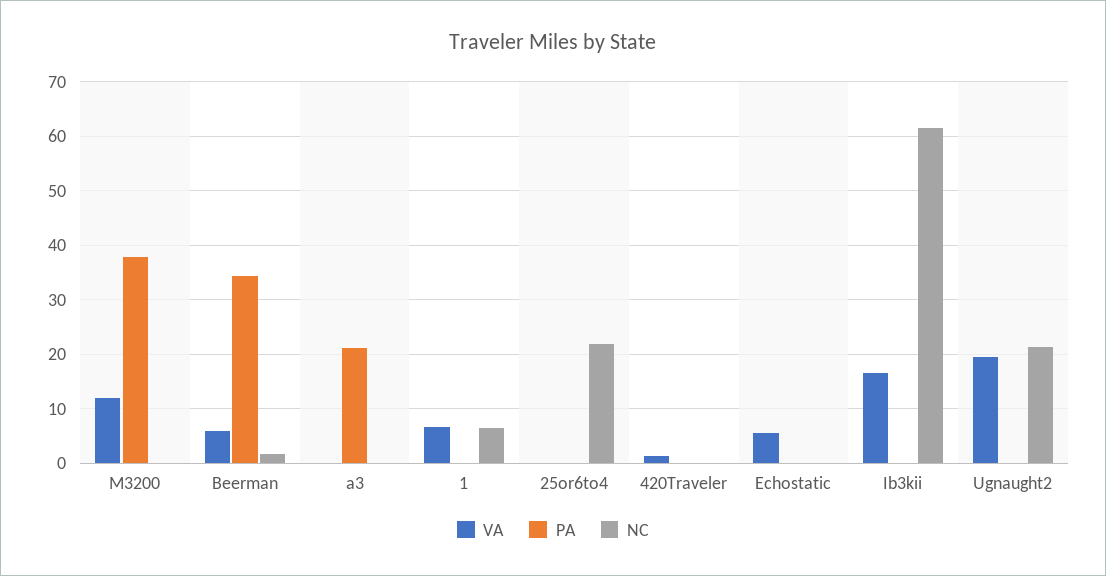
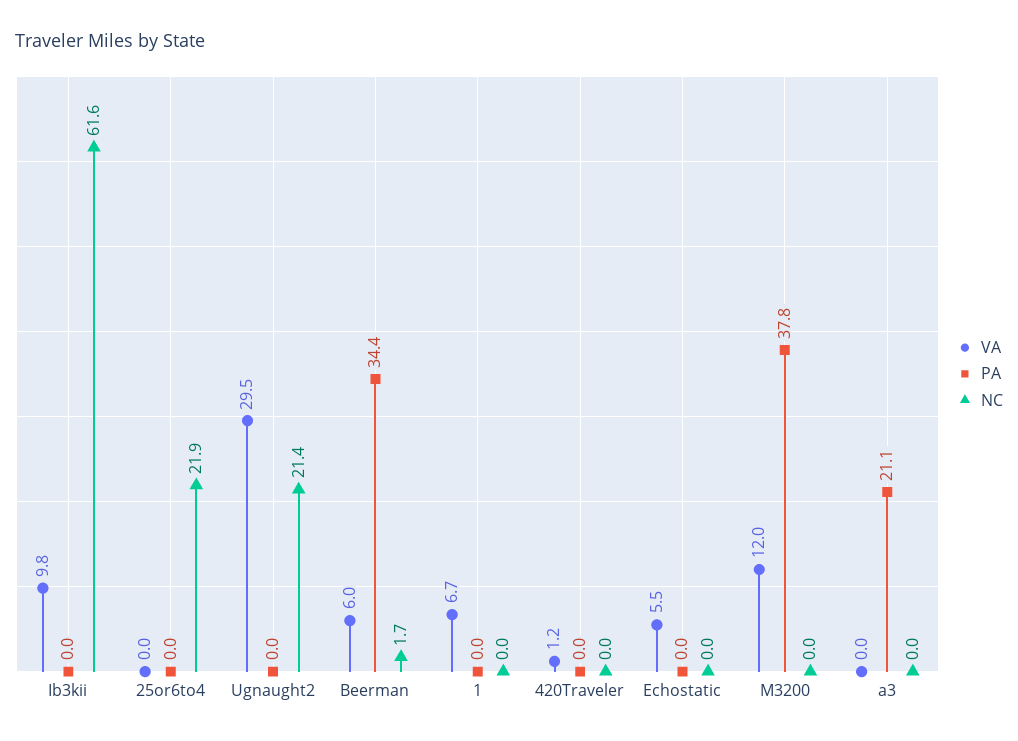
  {
    "VA": {
      "M3200": 12,
      "Beerman": 6,
      "a3": 0,
      "1": 6.7,
      "25or6to4": 0,
      "420Traveler": 1.2,
      "Echostatic": 5.5,
-     "Ib3kii": 16,
+     "Ib3kii": 9.8,
-     "Ugnaught2": 20
+     "Ugnaught2": 29.5
    },
    "PA": {
      "M3200": 37.8,
      "Beerman": 34.4,
      "a3": 21.1,
      "1": 0,
      "25or6to4": 0,
      "420Traveler": 0,
      "Echostatic": 0,
      "Ib3kii": 0,
      "Ugnaught2": 0
    },
    "NC": {
      "M3200": 0,
      "Beerman": 1.7,
      "a3": 0,
-     "1": 6,
+     "1": 0,
      "25or6to4": 21.9,
      "420Traveler": 0,
      "Echostatic": 0,
      "Ib3kii": 61.6,
      "Ugnaught2": 21.4
    }
  }

